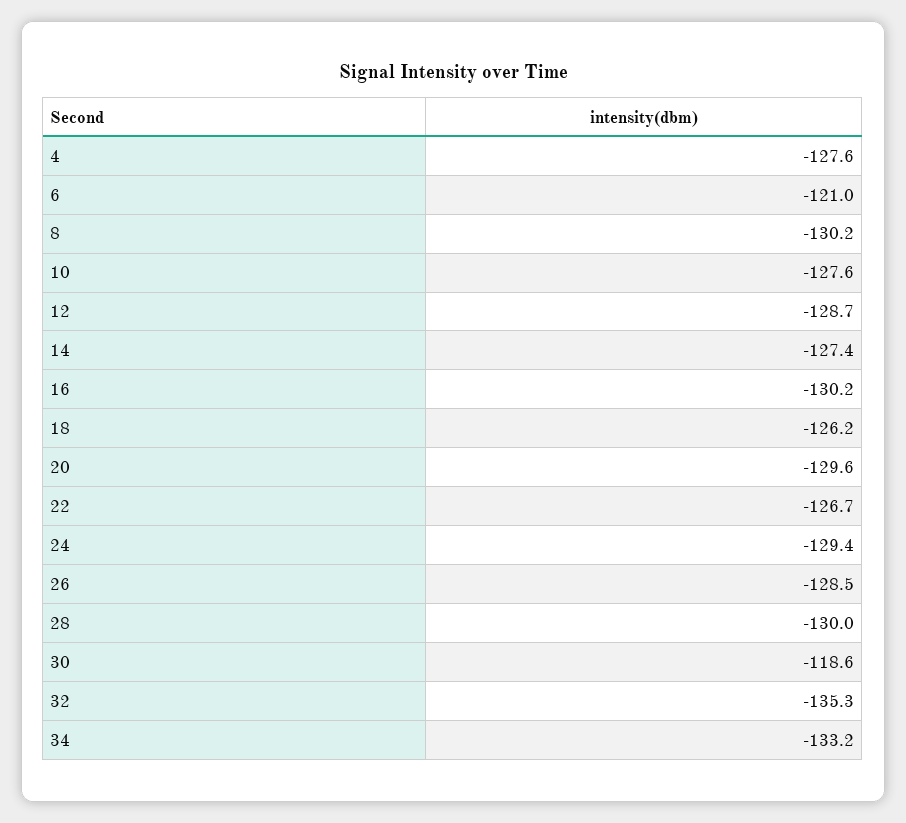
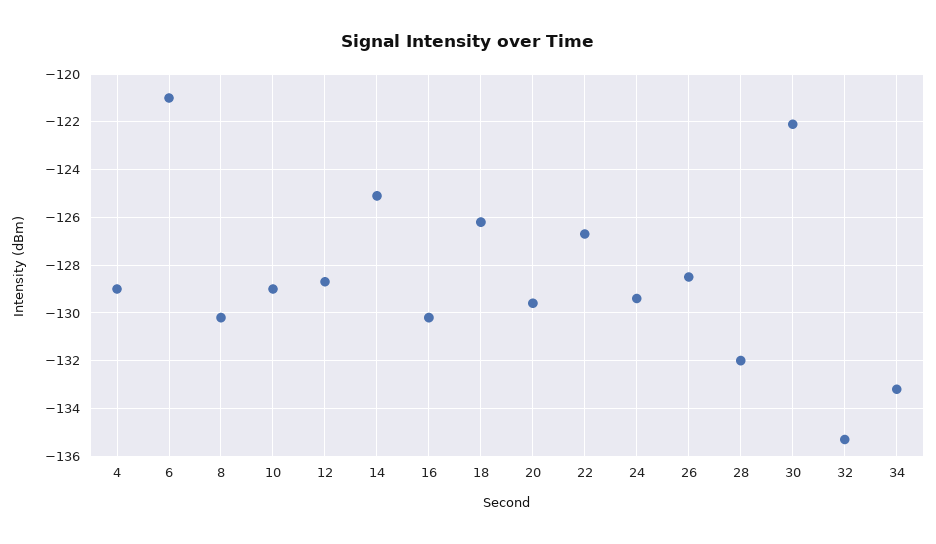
  {
-   "4": -127.6,
+   "4": -129,
    "6": -121,
    "8": -130.2,
-   "10": -127.6,
+   "10": -129,
    "12": -128.7,
-   "14": -127.4,
+   "14": -125,
    "16": -130.2,
    "18": -126.2,
    "20": -129.6,
    "22": -126.7,
    "24": -129.4,
    "26": -128.5,
-   "28": -130,
+   "28": -132,
-   "30": -118.6,
+   "30": -122,
    "32": -135.3,
    "34": -133.2
  }

